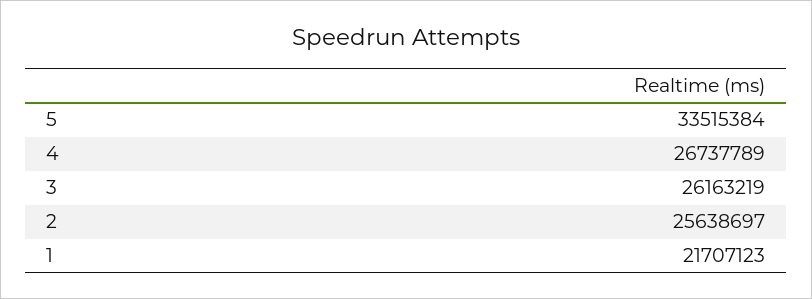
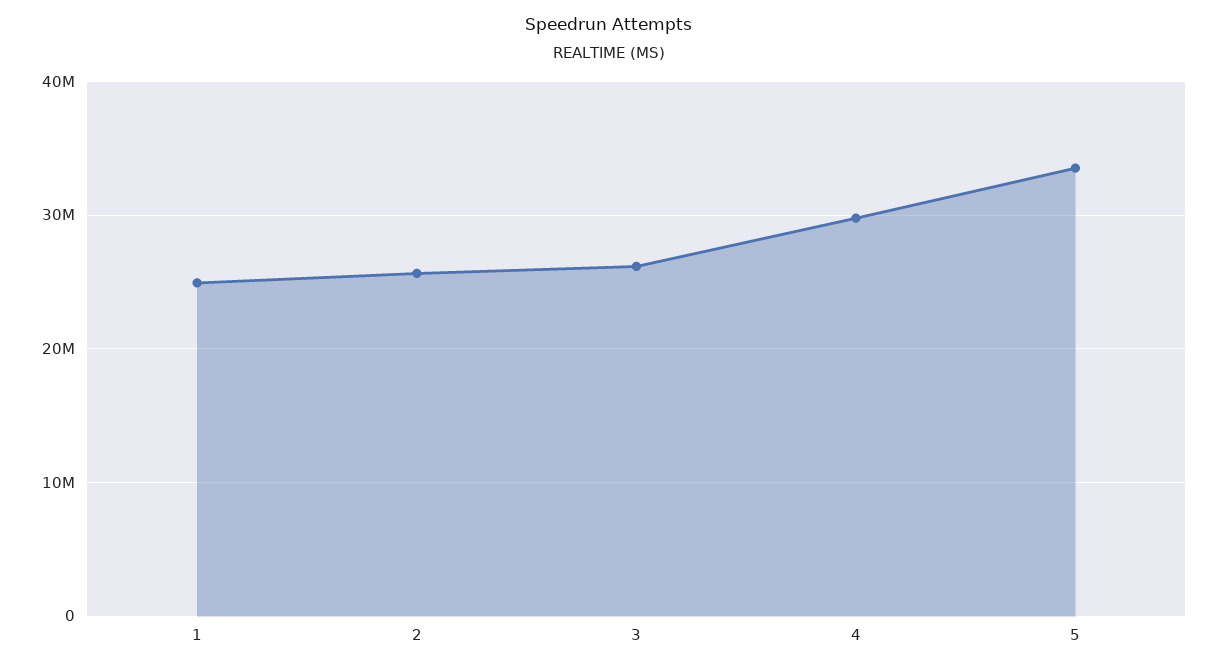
  {
    "5": 33515384,
-   "4": 26737789,
+   "4": 30000000,
    "3": 26163219,
    "2": 25638697,
-   "1": 21707123
+   "1": 25000000
  }

